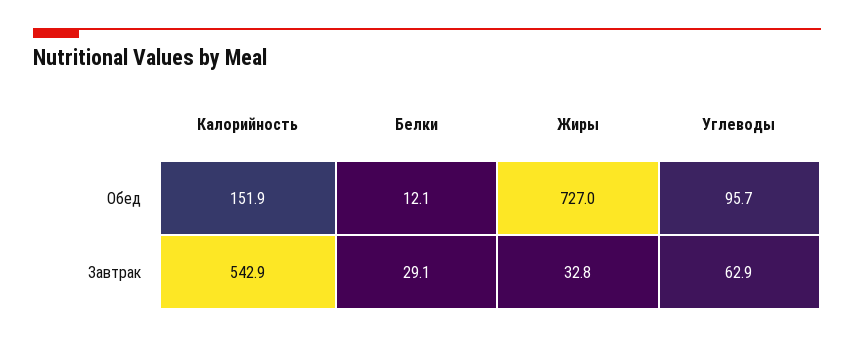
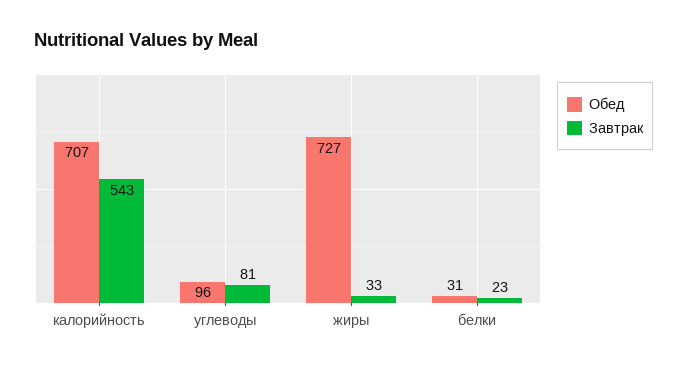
  {
    "Обед": {
-     "Калорийность": 151.9,
+     "Калорийность": 707,
-     "Белки": 12.1,
+     "Белки": 31,
      "Жиры": 727,
      "Углеводы": 95.7
    },
    "Завтрак": {
      "Калорийность": 542.9,
-     "Белки": 29.1,
+     "Белки": 23,
      "Жиры": 32.8,
-     "Углеводы": 62.9
+     "Углеводы": 81
    }
  }

